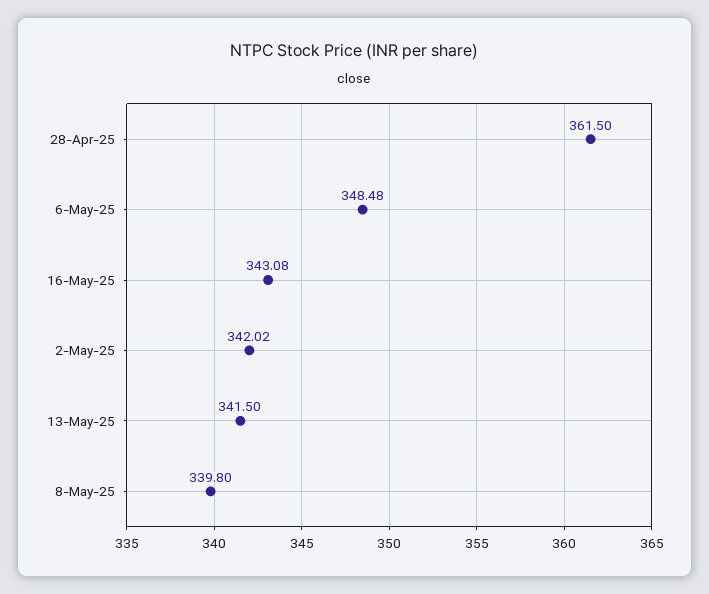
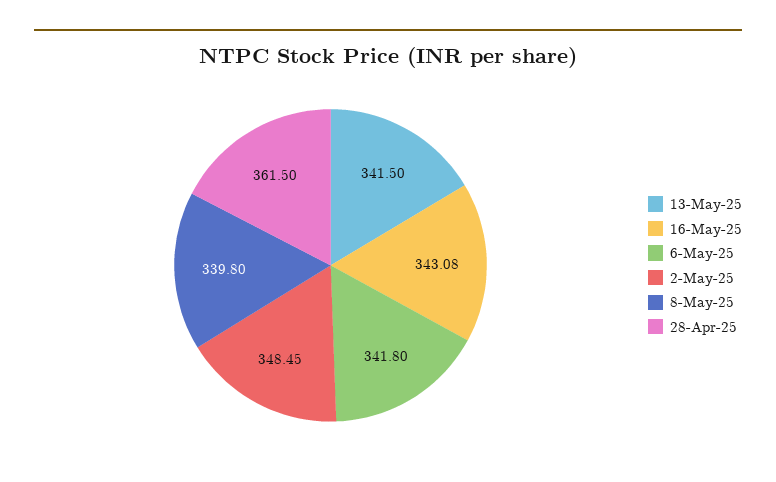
  {
    "28-Apr-25": 361.5,
-   "6-May-25": 348.48,
+   "6-May-25": 341.8,
    "16-May-25": 343.08,
-   "2-May-25": 342.02,
+   "2-May-25": 348.45,
    "13-May-25": 341.5,
    "8-May-25": 339.8
  }

